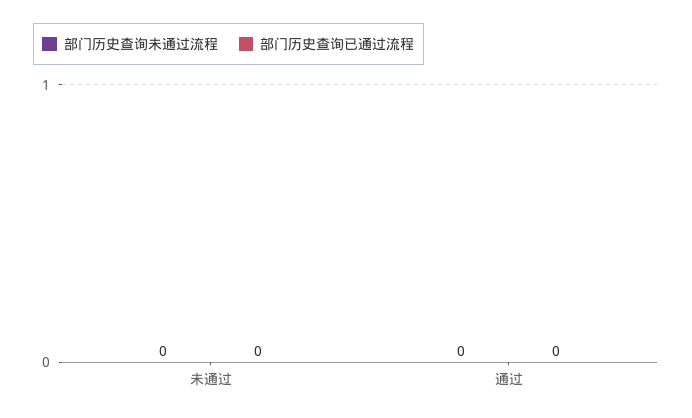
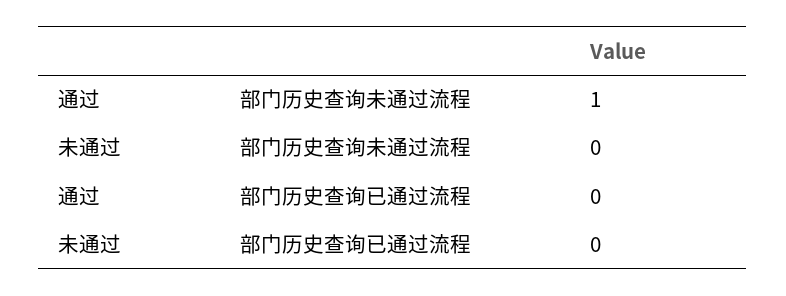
  {
    "部门历史查询未通过流程": {
      "未通过": 0,
-     "通过": 0
+     "通过": 1
    },
    "部门历史查询已通过流程": {
      "未通过": 0,
      "通过": 0
    }
  }

